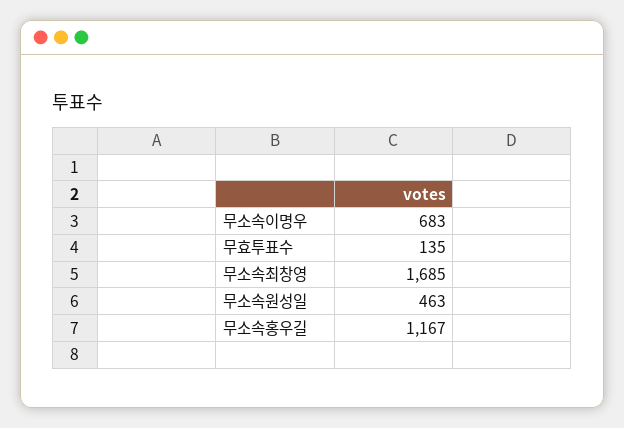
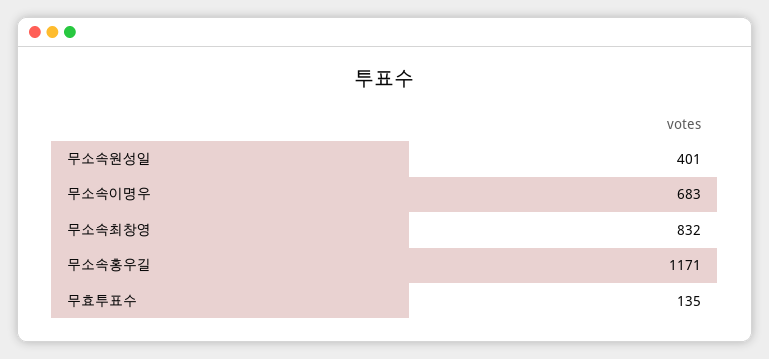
  {
    "무소속이명우": 683,
    "무효투표수": 135,
-   "무소속최창영": 1685,
+   "무소속최창영": 832,
-   "무소속원성일": 463,
+   "무소속원성일": 401,
-   "무소속홍우길": 1167
+   "무소속홍우길": 1171
  }

